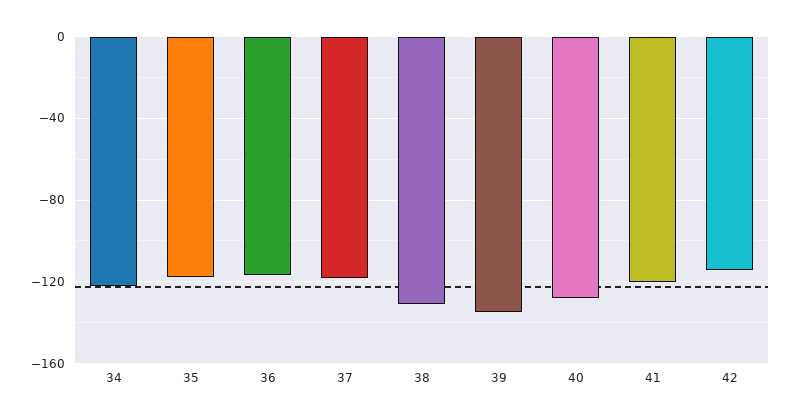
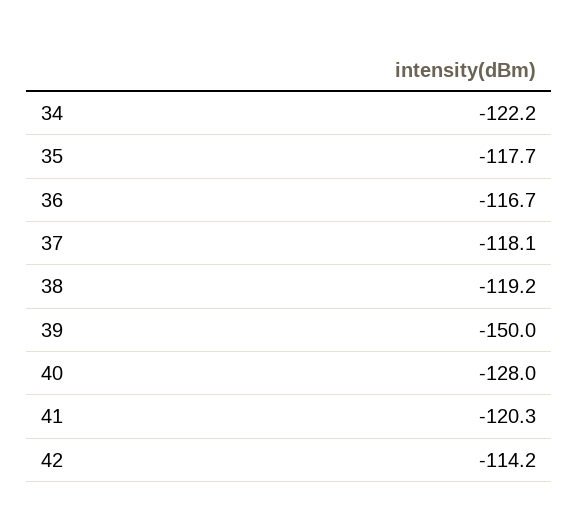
  {
    "34": -122.2,
    "35": -117.7,
    "36": -116.7,
    "37": -118.1,
-   "38": -130,
+   "38": -119.2,
-   "39": -135,
+   "39": -150,
    "40": -128,
    "41": -120.3,
    "42": -114.2
  }

